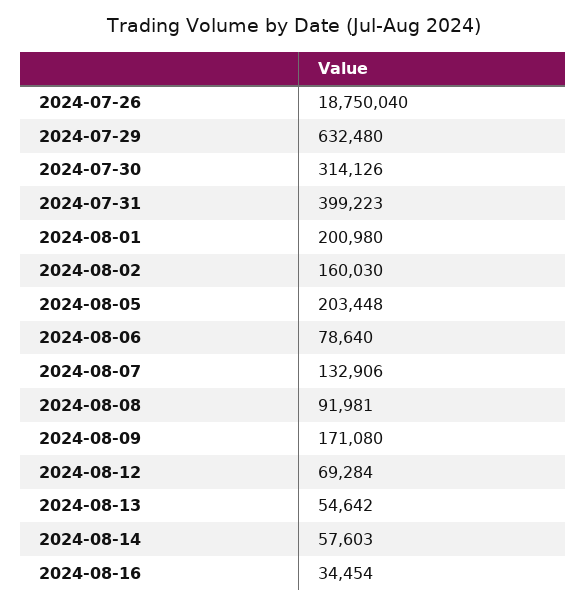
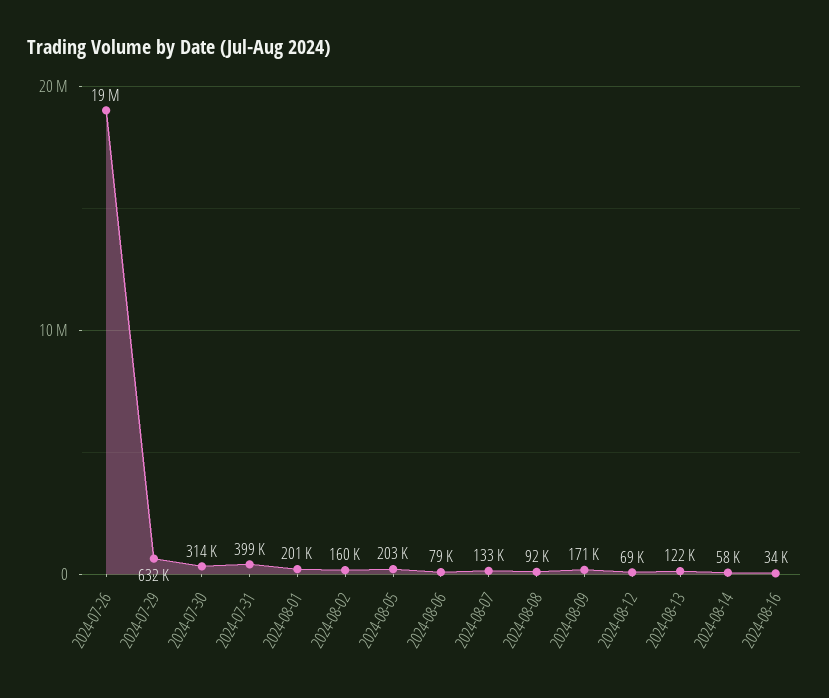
  {
    "2024-07-26": 18750040,
    "2024-07-29": 632480,
    "2024-07-30": 314126,
    "2024-07-31": 399223,
    "2024-08-01": 200980,
    "2024-08-02": 160030,
    "2024-08-05": 203448,
    "2024-08-06": 78640,
    "2024-08-07": 132906,
    "2024-08-08": 91981,
    "2024-08-09": 171080,
    "2024-08-12": 69284,
-   "2024-08-13": 54642,
+   "2024-08-13": 122000,
    "2024-08-14": 57603,
    "2024-08-16": 34454
  }

